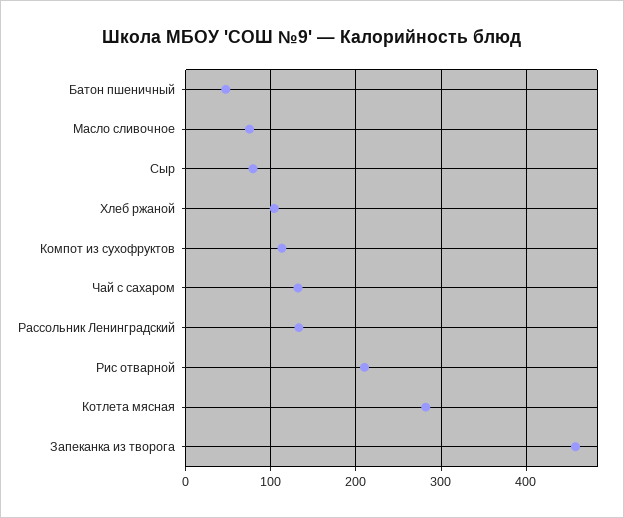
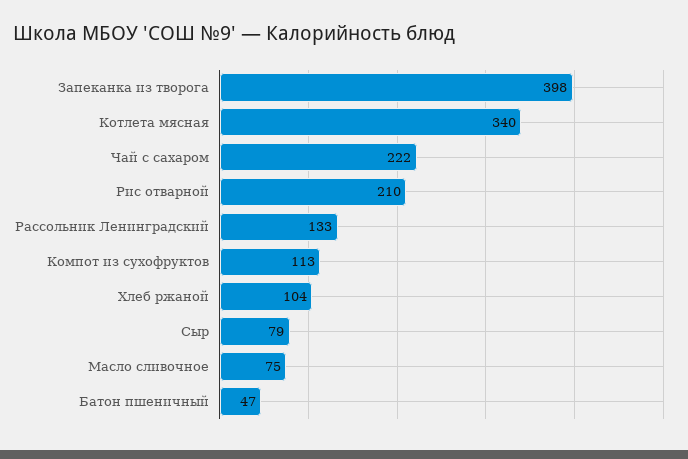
  {
    "Батон пшеничный": 47,
    "Масло сливочное": 75,
    "Сыр": 79,
    "Хлеб ржаной": 104,
    "Компот из сухофруктов": 113,
-   "Чай с сахаром": 130,
+   "Чай с сахаром": 222,
    "Рассольник Ленинградский": 133,
    "Рис отварной": 210,
-   "Котлета мясная": 280,
+   "Котлета мясная": 340,
-   "Запеканка из творога": 460
+   "Запеканка из творога": 398
  }

